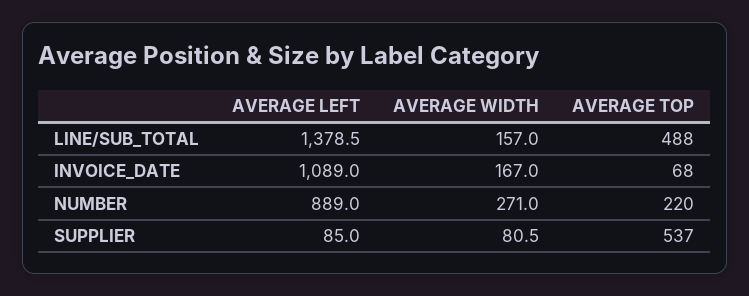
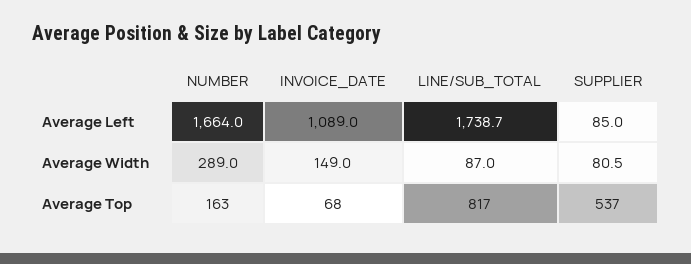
  {
    "AVERAGE LEFT": {
-     "LINE/SUB_TOTAL": 1378.5,
+     "LINE/SUB_TOTAL": 1738.7,
      "INVOICE_DATE": 1089,
-     "NUMBER": 889,
+     "NUMBER": 1664,
      "SUPPLIER": 85
    },
    "AVERAGE WIDTH": {
-     "LINE/SUB_TOTAL": 157,
+     "LINE/SUB_TOTAL": 87,
-     "INVOICE_DATE": 167,
+     "INVOICE_DATE": 149,
-     "NUMBER": 271,
+     "NUMBER": 289,
      "SUPPLIER": 80.5
    },
    "AVERAGE TOP": {
-     "LINE/SUB_TOTAL": 488,
+     "LINE/SUB_TOTAL": 817,
      "INVOICE_DATE": 68,
-     "NUMBER": 220,
+     "NUMBER": 163,
      "SUPPLIER": 537
    }
  }

